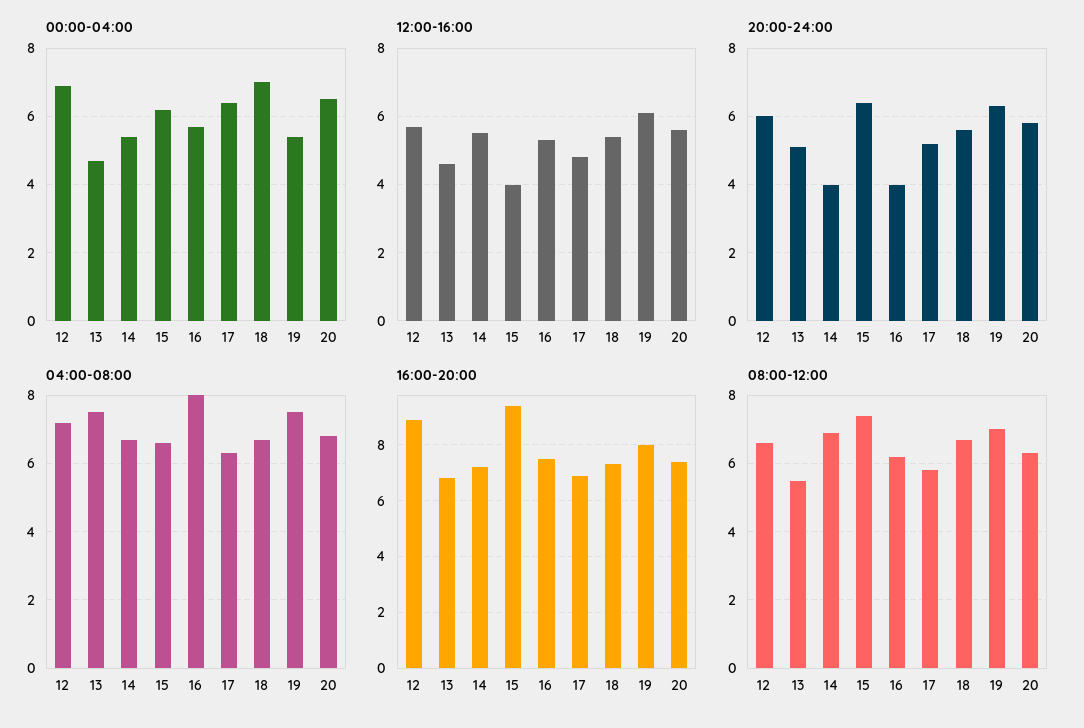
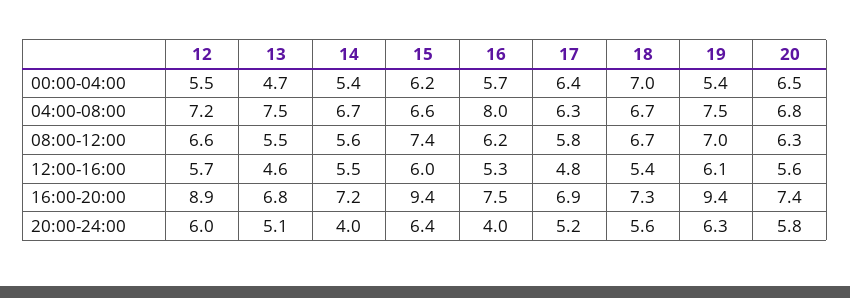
  {
    "00:00-04:00": {
-     "12": 7,
+     "12": 5.5,
      "13": 4.7,
      "14": 5.4,
      "15": 6.2,
      "16": 5.7,
      "17": 6.4,
      "18": 7,
      "19": 5.4,
      "20": 6.5
    },
    "12:00-16:00": {
      "12": 5.7,
      "13": 4.6,
      "14": 5.5,
-     "15": 4,
+     "15": 6,
      "16": 5.3,
      "17": 4.8,
      "18": 5.4,
      "19": 6.1,
      "20": 5.6
    },
    "20:00-24:00": {
      "12": 6,
      "13": 5.1,
      "14": 4,
      "15": 6.4,
      "16": 4,
      "17": 5.2,
      "18": 5.6,
      "19": 6.3,
      "20": 5.8
    },
    "04:00-08:00": {
      "12": 7.2,
      "13": 7.5,
      "14": 6.7,
      "15": 6.6,
      "16": 8,
      "17": 6.3,
      "18": 6.7,
      "19": 7.5,
      "20": 6.8
    },
    "16:00-20:00": {
      "12": 8.9,
      "13": 6.8,
      "14": 7.2,
      "15": 9.4,
      "16": 7.5,
      "17": 6.9,
      "18": 7.3,
-     "19": 8,
+     "19": 9.4,
      "20": 7.4
    },
    "08:00-12:00": {
      "12": 6.6,
      "13": 5.5,
-     "14": 7,
+     "14": 5.6,
      "15": 7.4,
      "16": 6.2,
      "17": 5.8,
      "18": 6.7,
      "19": 7,
      "20": 6.3
    }
  }

